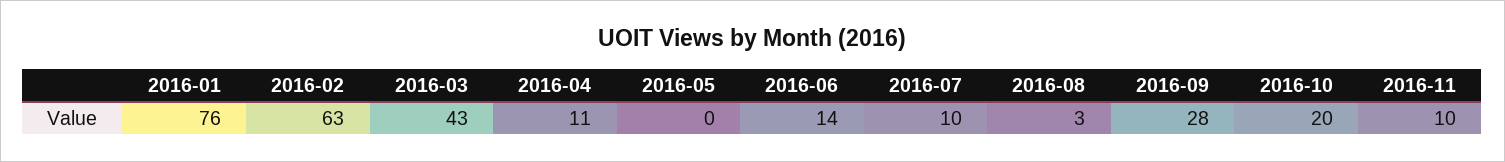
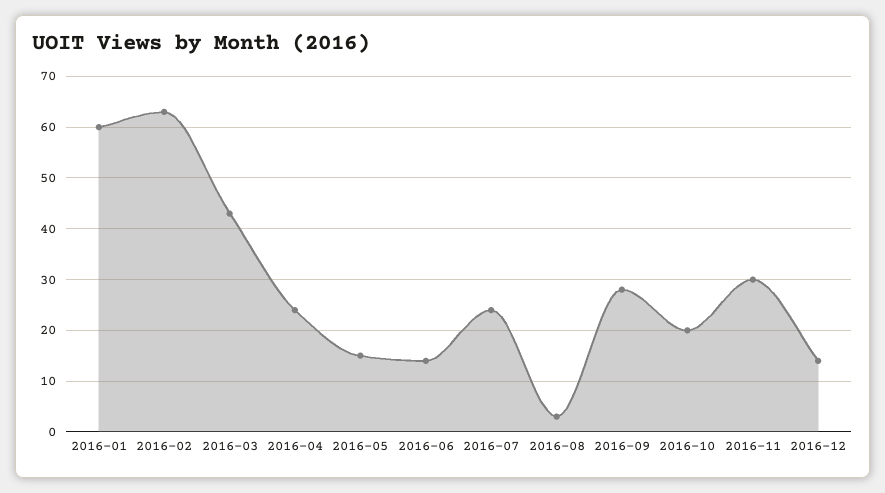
  {
-   "2016-01": 76,
+   "2016-01": 60,
    "2016-02": 63,
    "2016-03": 43,
-   "2016-04": 11,
+   "2016-04": 25,
-   "2016-05": 0,
+   "2016-05": 15,
    "2016-06": 14,
-   "2016-07": 10,
+   "2016-07": 25,
    "2016-08": 3,
    "2016-09": 28,
    "2016-10": 20,
-   "2016-11": 10
+   "2016-11": 30,
+   "2016-12": 15
  }

